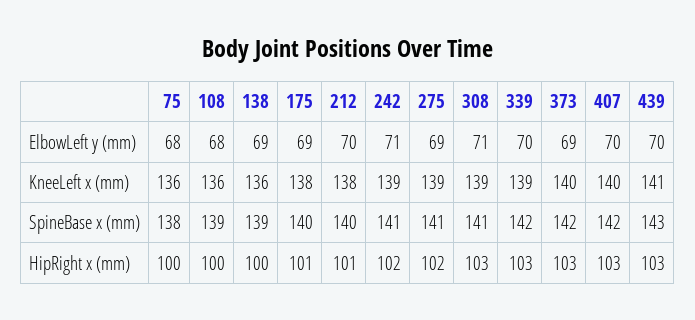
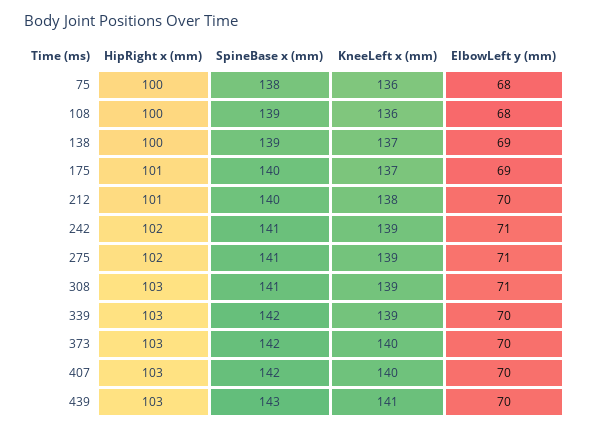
  {
    "75": {
      "ElbowLeft y (mm)": 68,
      "KneeLeft x (mm)": 136,
      "SpineBase x (mm)": 138,
      "HipRight x (mm)": 100
    },
    "108": {
      "ElbowLeft y (mm)": 68,
      "KneeLeft x (mm)": 136,
      "SpineBase x (mm)": 139,
      "HipRight x (mm)": 100
    },
    "138": {
      "ElbowLeft y (mm)": 69,
-     "KneeLeft x (mm)": 136,
+     "KneeLeft x (mm)": 137,
      "SpineBase x (mm)": 139,
      "HipRight x (mm)": 100
    },
    "175": {
      "ElbowLeft y (mm)": 69,
-     "KneeLeft x (mm)": 138,
+     "KneeLeft x (mm)": 137,
      "SpineBase x (mm)": 140,
      "HipRight x (mm)": 101
    },
    "212": {
      "ElbowLeft y (mm)": 70,
      "KneeLeft x (mm)": 138,
      "SpineBase x (mm)": 140,
      "HipRight x (mm)": 101
    },
    "242": {
      "ElbowLeft y (mm)": 71,
      "KneeLeft x (mm)": 139,
      "SpineBase x (mm)": 141,
      "HipRight x (mm)": 102
    },
    "275": {
-     "ElbowLeft y (mm)": 69,
+     "ElbowLeft y (mm)": 71,
      "KneeLeft x (mm)": 139,
      "SpineBase x (mm)": 141,
      "HipRight x (mm)": 102
    },
    "308": {
      "ElbowLeft y (mm)": 71,
      "KneeLeft x (mm)": 139,
      "SpineBase x (mm)": 141,
      "HipRight x (mm)": 103
    },
    "339": {
      "ElbowLeft y (mm)": 70,
      "KneeLeft x (mm)": 139,
      "SpineBase x (mm)": 142,
      "HipRight x (mm)": 103
    },
    "373": {
-     "ElbowLeft y (mm)": 69,
+     "ElbowLeft y (mm)": 70,
      "KneeLeft x (mm)": 140,
      "SpineBase x (mm)": 142,
      "HipRight x (mm)": 103
    },
    "407": {
      "ElbowLeft y (mm)": 70,
      "KneeLeft x (mm)": 140,
      "SpineBase x (mm)": 142,
      "HipRight x (mm)": 103
    },
    "439": {
      "ElbowLeft y (mm)": 70,
      "KneeLeft x (mm)": 141,
      "SpineBase x (mm)": 143,
      "HipRight x (mm)": 103
    }
  }

